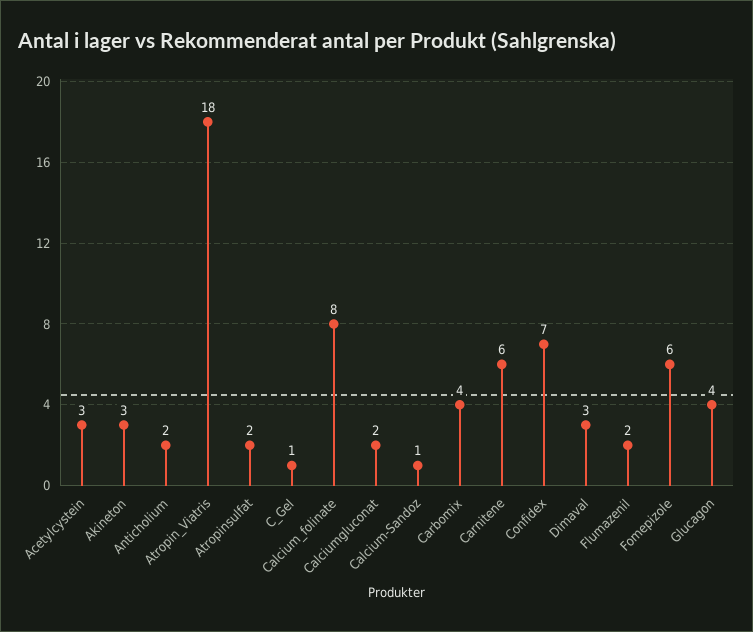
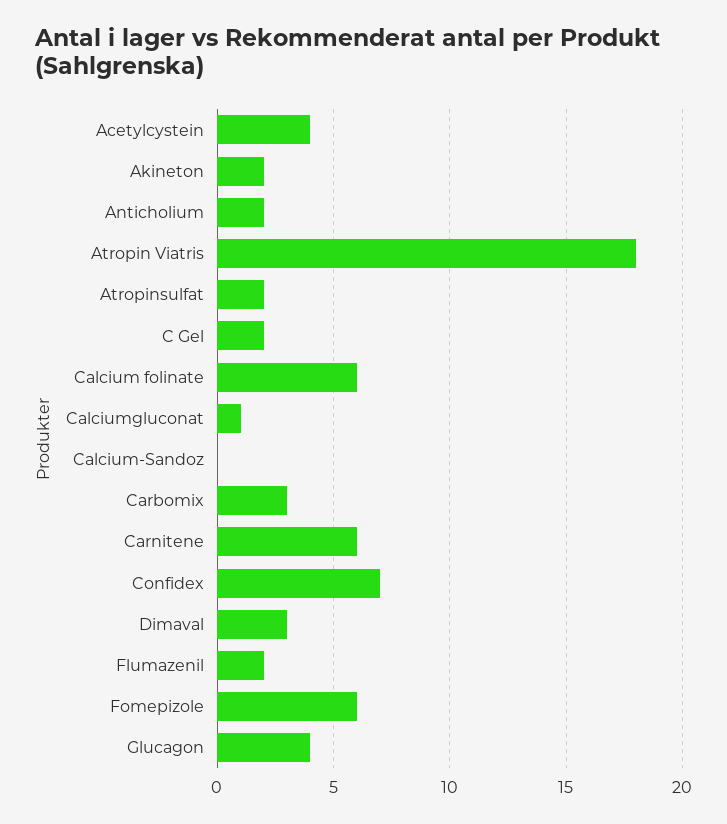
  {
-   "Acetylcystein": 3,
+   "Acetylcystein": 4,
-   "Akineton": 3,
+   "Akineton": 2,
    "Anticholium": 2,
    "Atropin_Viatris": 18,
    "Atropinsulfat": 2,
-   "C_Gel": 1,
+   "C_Gel": 2,
-   "Calcium_folinate": 8,
+   "Calcium_folinate": 6,
-   "Calciumgluconat": 2,
+   "Calciumgluconat": 1,
-   "Calcium-Sandoz": 1,
+   "Calcium-Sandoz": 0,
-   "Carbomix": 4,
+   "Carbomix": 3,
    "Carnitene": 6,
    "Confidex": 7,
    "Dimaval": 3,
    "Flumazenil": 2,
    "Fomepizole": 6,
    "Glucagon": 4
  }

